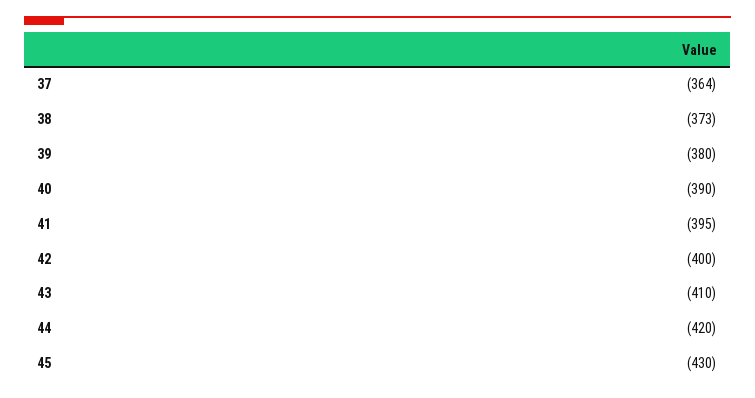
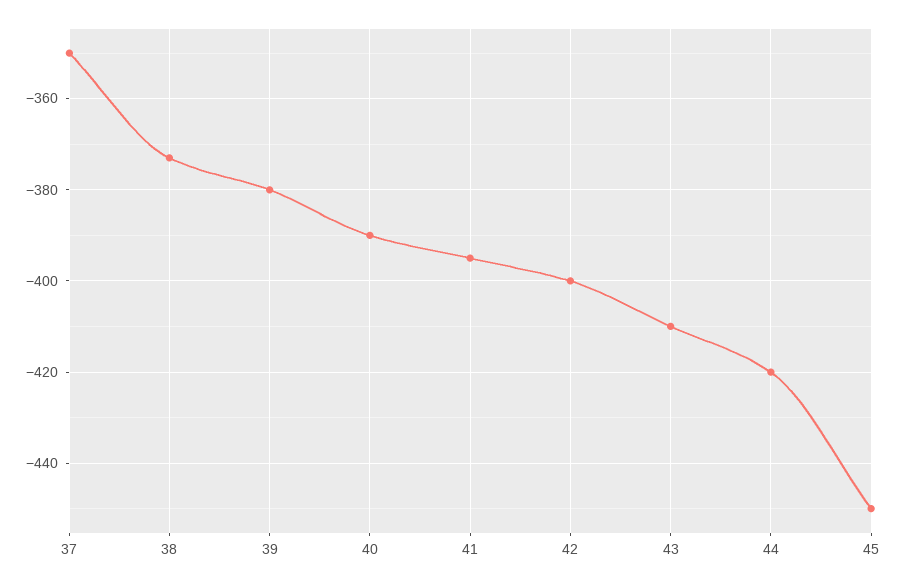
  {
-   "37": -364,
+   "37": -350,
    "38": -373,
    "39": -380,
    "40": -390,
    "41": -395,
    "42": -400,
    "43": -410,
    "44": -420,
-   "45": -430
+   "45": -450
  }

